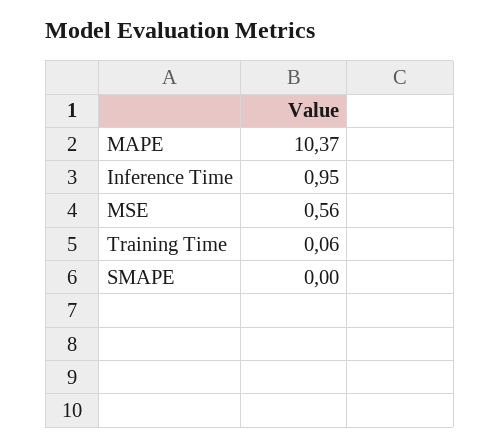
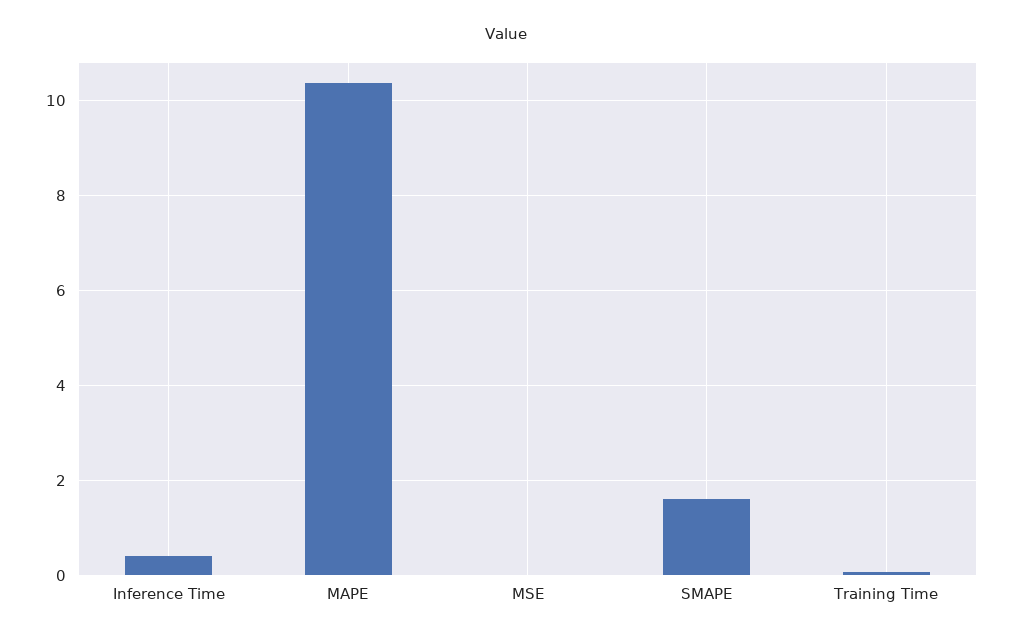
  {
    "MAPE": 10.37,
-   "Inference Time": 0.95,
+   "Inference Time": 0.4,
-   "MSE": 0.56,
+   "MSE": 0,
    "Training Time": 0.06,
-   "SMAPE": 0
+   "SMAPE": 1.6
  }

